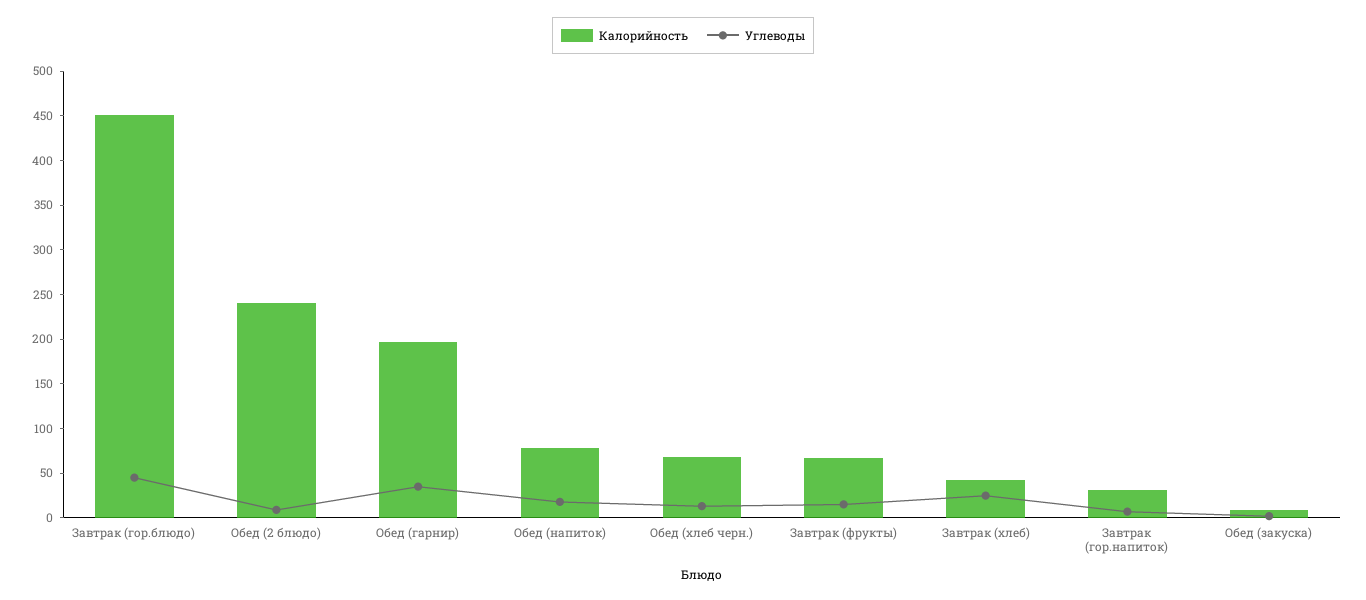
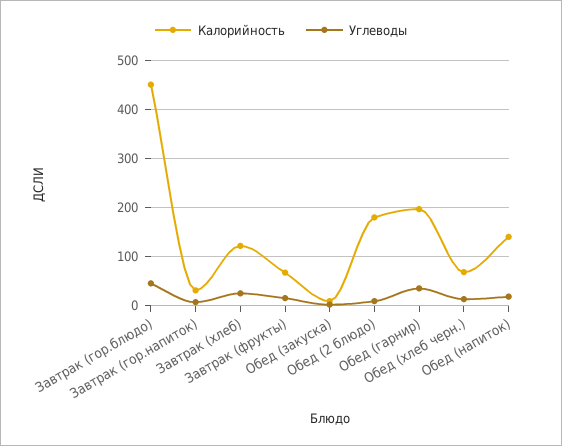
  {
    "Калорийность": {
      "Завтрак (гор.блюдо)": 450,
-     "Обед (2 блюдо)": 240,
+     "Обед (2 блюдо)": 180,
      "Обед (гарнир)": 200,
-     "Обед (напиток)": 80,
+     "Обед (напиток)": 140,
      "Обед (хлеб черн.)": 70,
      "Завтрак (фрукты)": 70,
-     "Завтрак (хлеб)": 40,
+     "Завтрак (хлеб)": 120,
      "Завтрак (гор.напиток)": 30,
      "Обед (закуска)": 10
    },
    "Углеводы": {
      "Завтрак (гор.блюдо)": 50,
      "Обед (2 блюдо)": 10,
      "Обед (гарнир)": 40,
      "Обед (напиток)": 20,
      "Обед (хлеб черн.)": 10,
      "Завтрак (фрукты)": 20,
      "Завтрак (хлеб)": 30,
      "Завтрак (гор.напиток)": 10,
      "Обед (закуска)": 0
    }
  }

